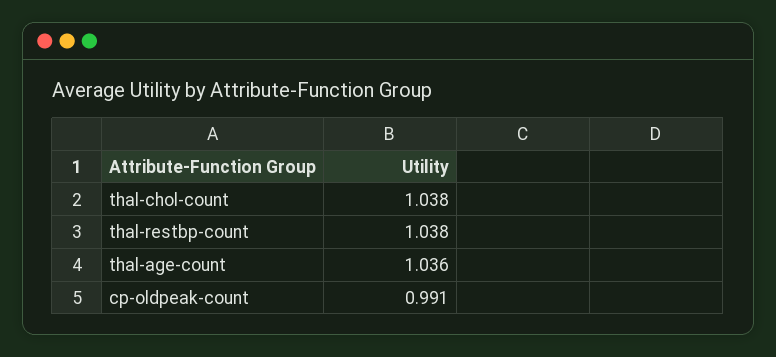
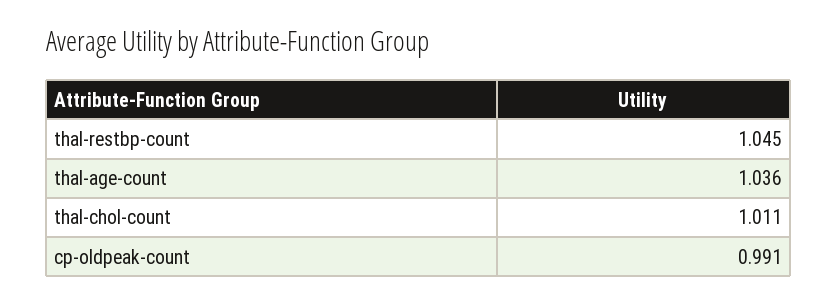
  {
-   "thal-chol-count": 1.038,
+   "thal-chol-count": 1.011,
-   "thal-restbp-count": 1.038,
+   "thal-restbp-count": 1.045,
    "thal-age-count": 1.036,
    "cp-oldpeak-count": 0.991
  }

